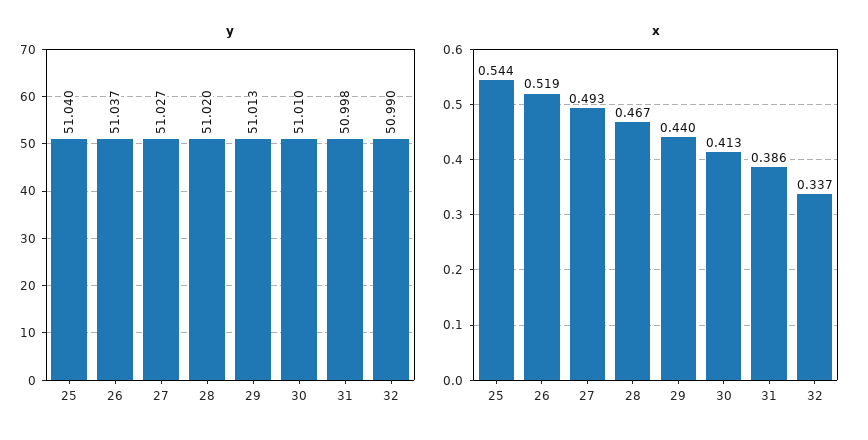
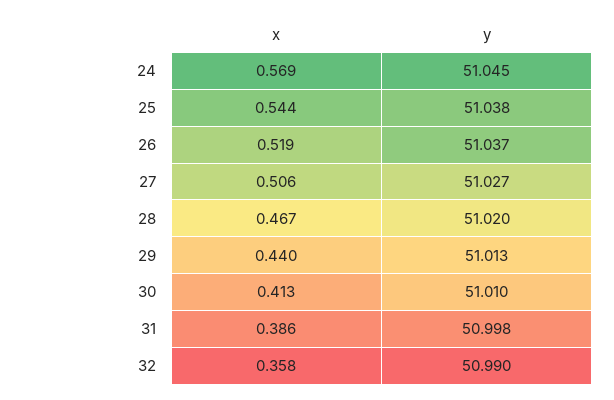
  {
    "y": {
-     "25": 51.04,
+     "25": 51.038,
      "26": 51.037,
      "27": 51.027,
      "28": 51.02,
      "29": 51.013,
      "30": 51.01,
      "31": 50.998,
-     "32": 50.99
+     "32": 50.99,
+     "24": 51.045
    },
    "x": {
      "25": 0.544,
      "26": 0.519,
-     "27": 0.493,
+     "27": 0.506,
      "28": 0.467,
      "29": 0.44,
      "30": 0.413,
      "31": 0.386,
-     "32": 0.337
+     "32": 0.358,
+     "24": 0.569
    }
  }

